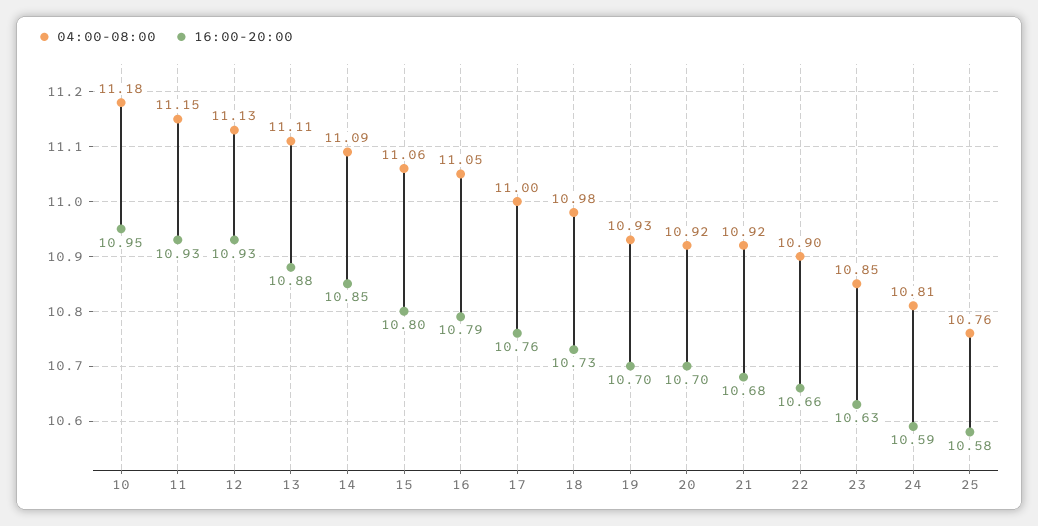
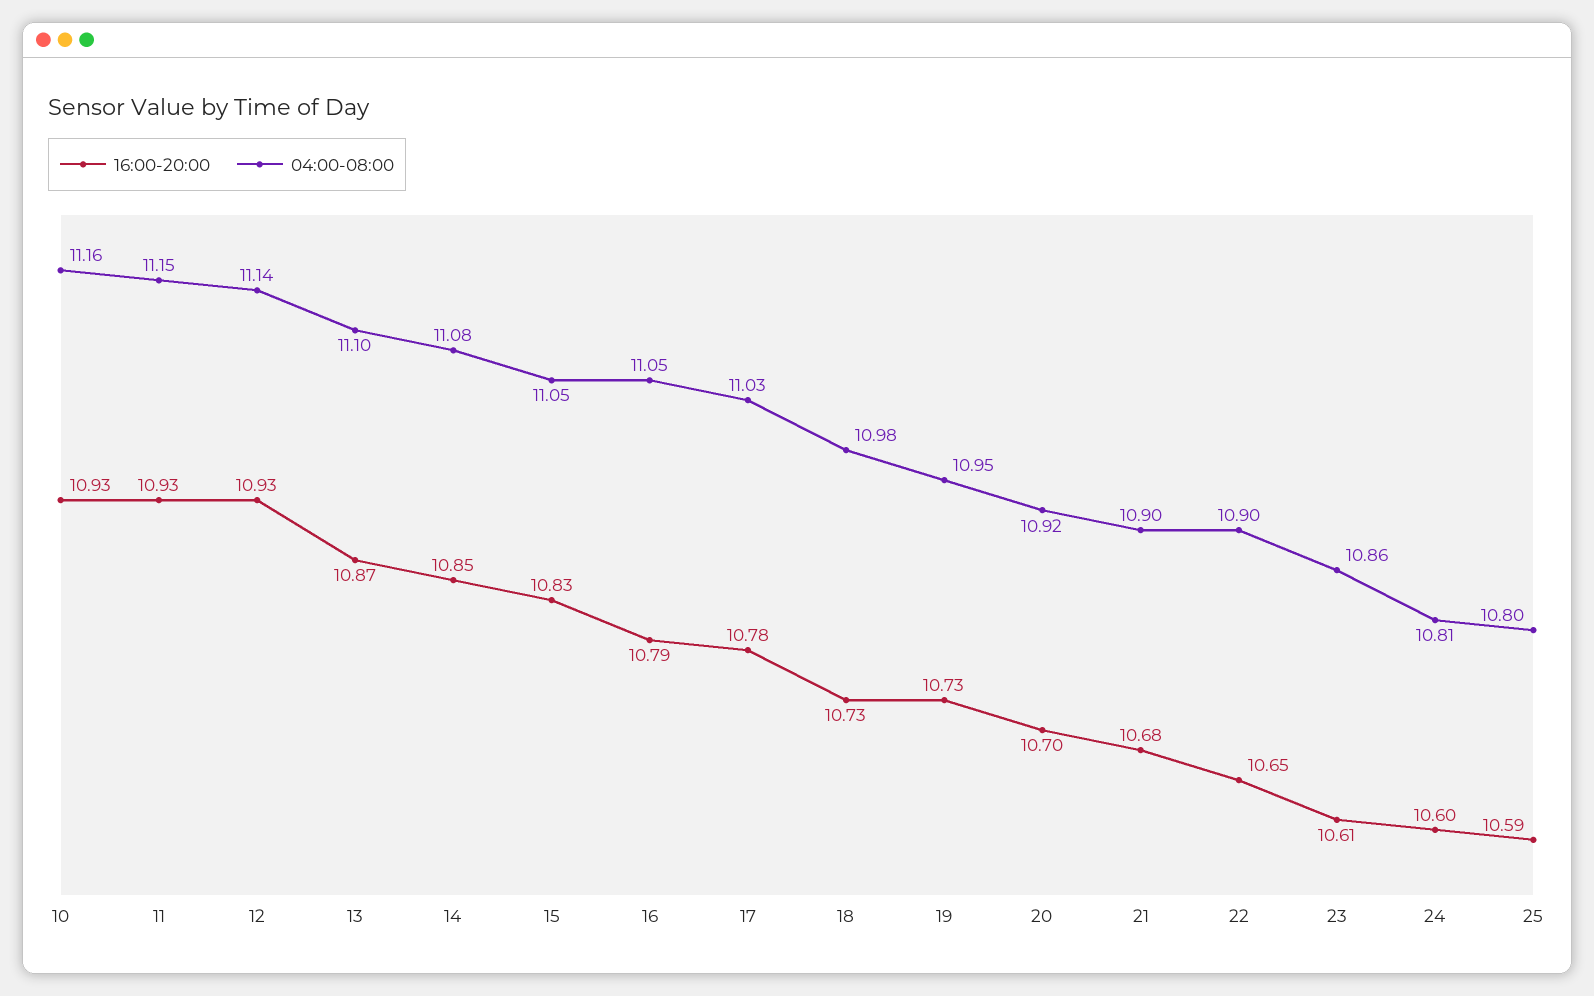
  {
    "04:00-08:00": {
-     "10": 11.18,
+     "10": 11.16,
      "11": 11.15,
-     "12": 11.13,
+     "12": 11.14,
-     "13": 11.11,
+     "13": 11.1,
-     "14": 11.09,
+     "14": 11.08,
-     "15": 11.06,
+     "15": 11.05,
      "16": 11.05,
-     "17": 11,
+     "17": 11.03,
      "18": 10.98,
-     "19": 10.93,
+     "19": 10.95,
      "20": 10.92,
-     "21": 10.92,
+     "21": 10.9,
      "22": 10.9,
-     "23": 10.85,
+     "23": 10.86,
      "24": 10.81,
-     "25": 10.76
+     "25": 10.8
    },
    "16:00-20:00": {
-     "10": 10.95,
+     "10": 10.93,
      "11": 10.93,
      "12": 10.93,
-     "13": 10.88,
+     "13": 10.87,
      "14": 10.85,
-     "15": 10.8,
+     "15": 10.83,
      "16": 10.79,
-     "17": 10.76,
+     "17": 10.78,
      "18": 10.73,
-     "19": 10.7,
+     "19": 10.73,
      "20": 10.7,
      "21": 10.68,
-     "22": 10.66,
+     "22": 10.65,
-     "23": 10.63,
+     "23": 10.61,
-     "24": 10.59,
+     "24": 10.6,
-     "25": 10.58
+     "25": 10.59
    }
  }

